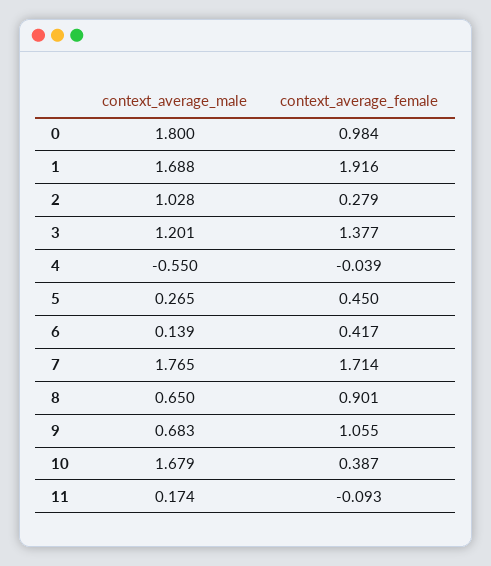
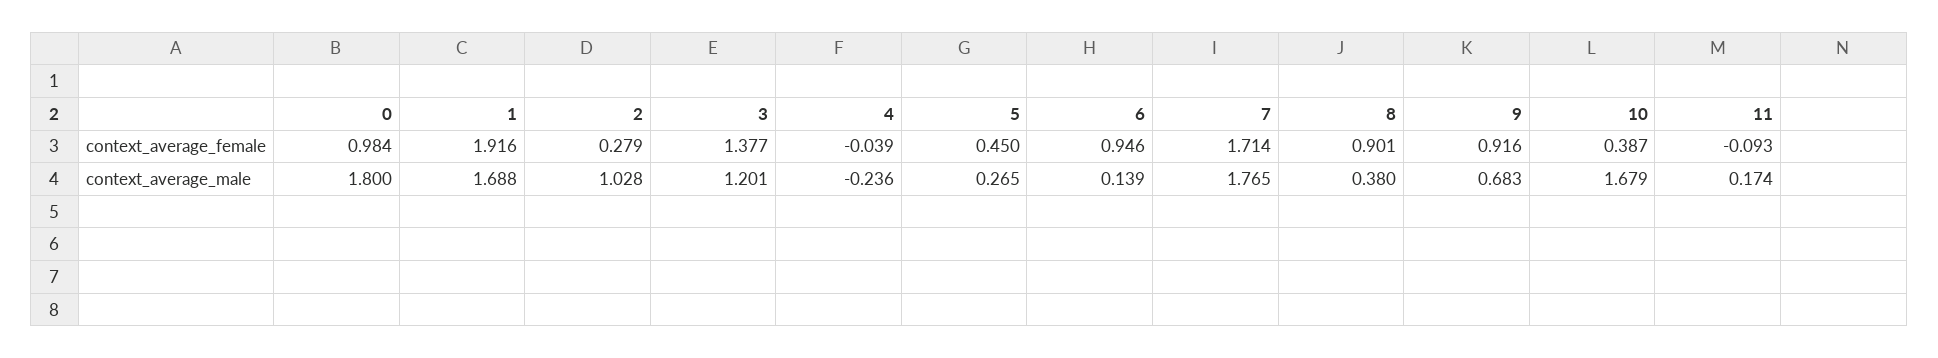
  {
    "context_average_male": {
      "0": 1.8,
      "1": 1.688,
      "2": 1.028,
      "3": 1.201,
-     "4": -0.55,
+     "4": -0.236,
      "5": 0.265,
      "6": 0.139,
      "7": 1.765,
-     "8": 0.65,
+     "8": 0.38,
      "9": 0.683,
      "10": 1.679,
      "11": 0.174
    },
    "context_average_female": {
      "0": 0.984,
      "1": 1.916,
      "2": 0.279,
      "3": 1.377,
      "4": -0.039,
      "5": 0.45,
-     "6": 0.417,
+     "6": 0.946,
      "7": 1.714,
      "8": 0.901,
-     "9": 1.055,
+     "9": 0.916,
      "10": 0.387,
      "11": -0.093
    }
  }

